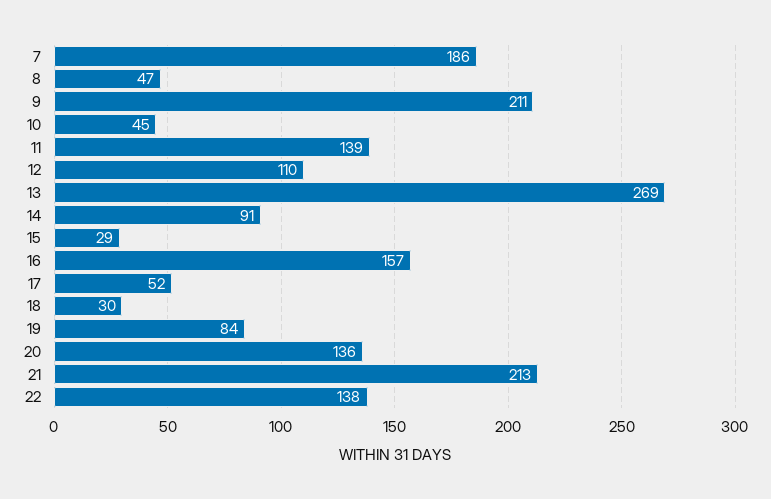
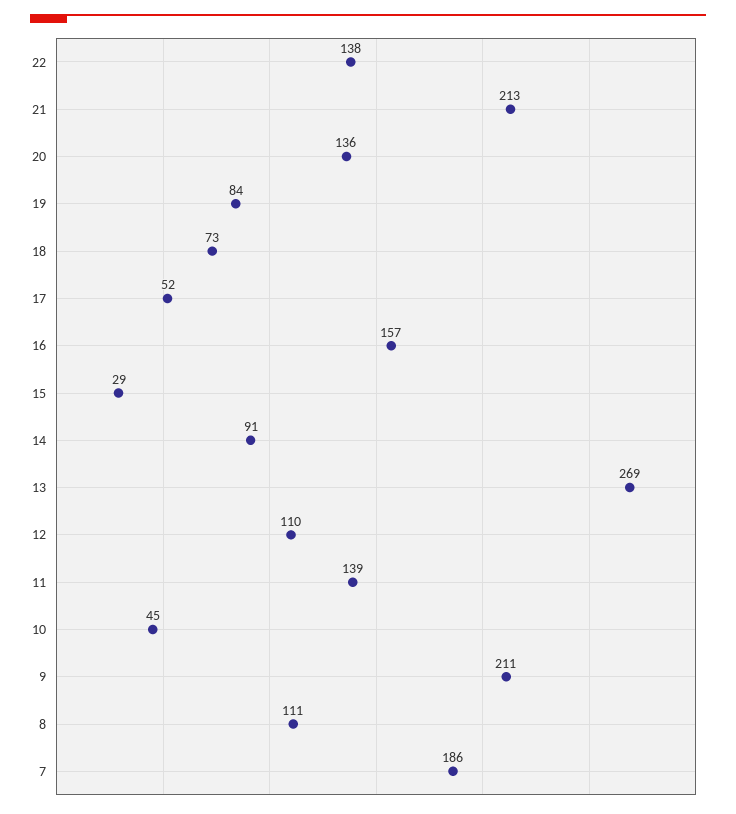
  {
    "7": 186,
-   "8": 47,
+   "8": 111,
    "9": 211,
    "10": 45,
    "11": 139,
    "12": 110,
    "13": 269,
    "14": 91,
    "15": 29,
    "16": 157,
    "17": 52,
-   "18": 30,
+   "18": 73,
    "19": 84,
    "20": 136,
    "21": 213,
    "22": 138
  }

